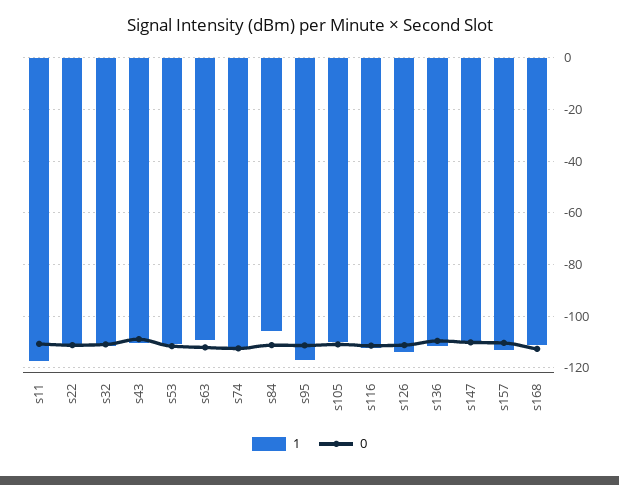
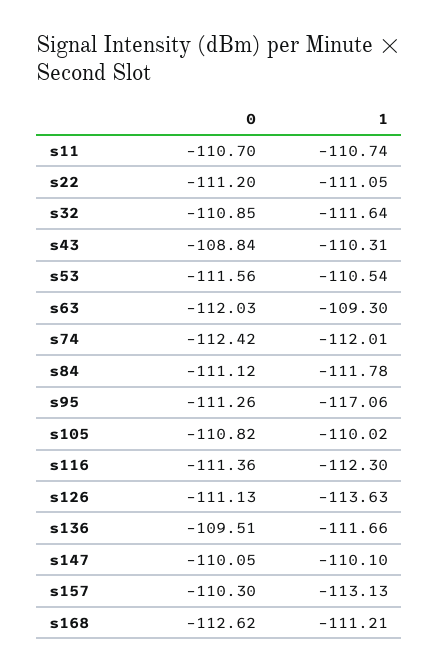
  {
    "1": {
-     "s11": -117.5,
+     "s11": -110.74,
      "s22": -111.05,
      "s32": -111.64,
      "s43": -110.31,
      "s53": -110.54,
      "s63": -109.3,
      "s74": -112.01,
-     "s84": -105,
+     "s84": -111.78,
      "s95": -117.06,
      "s105": -110.02,
      "s116": -112.3,
      "s126": -113.63,
      "s136": -111.66,
      "s147": -110.1,
      "s157": -113.13,
      "s168": -111.21
    },
    "0": {
      "s11": -110.7,
      "s22": -111.2,
      "s32": -110.85,
      "s43": -108.84,
      "s53": -111.56,
      "s63": -112.03,
      "s74": -112.42,
      "s84": -111.12,
      "s95": -111.26,
      "s105": -110.82,
      "s116": -111.36,
      "s126": -111.13,
      "s136": -109.51,
      "s147": -110.05,
      "s157": -110.3,
      "s168": -112.62
    }
  }

